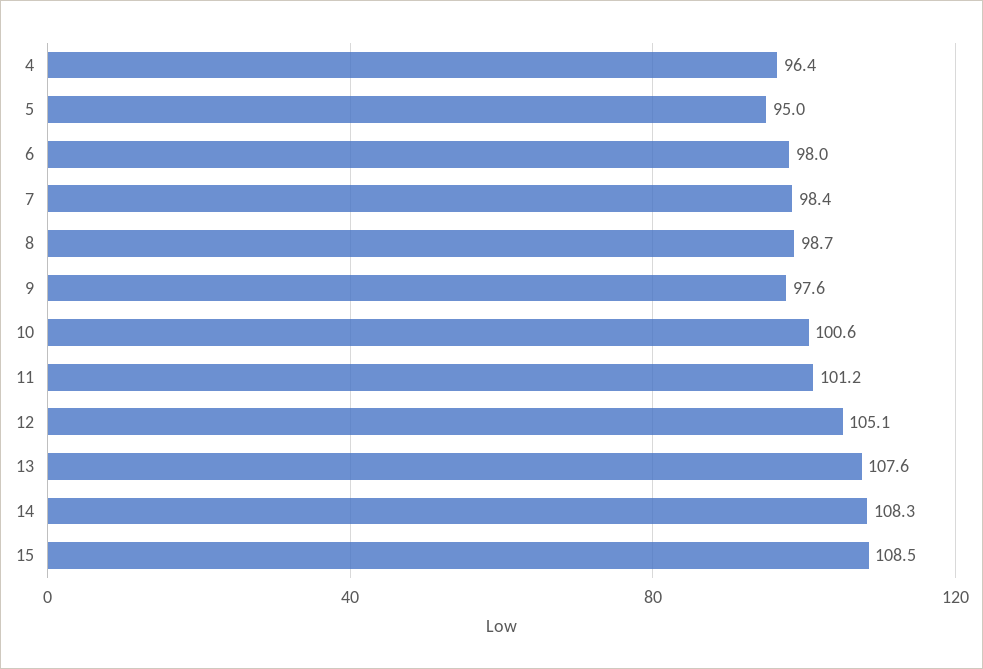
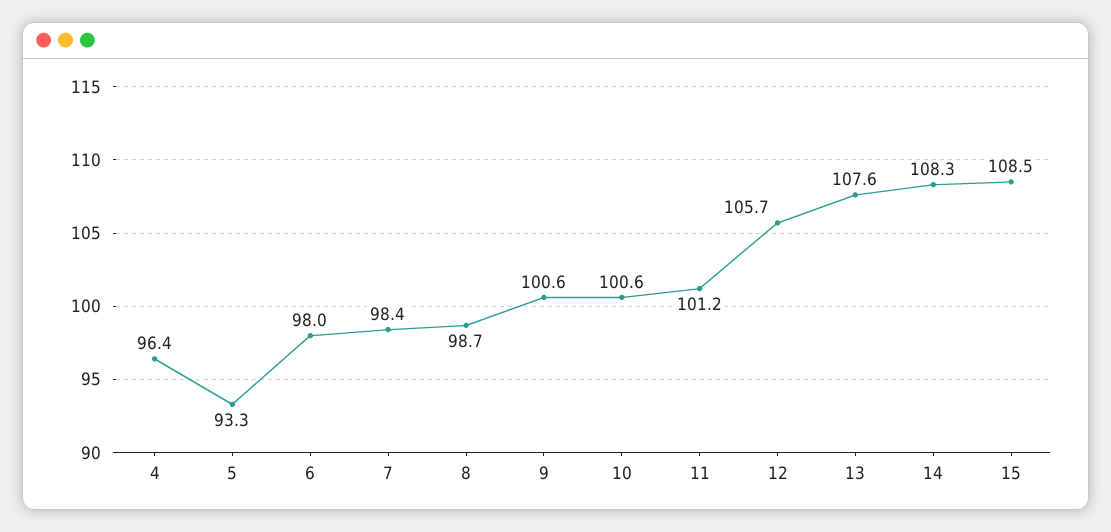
  {
    "4": 96.4,
-   "5": 95,
+   "5": 93.3,
    "6": 98,
    "7": 98.4,
    "8": 98.7,
-   "9": 97.6,
+   "9": 100.6,
    "10": 100.6,
    "11": 101.2,
-   "12": 105.1,
+   "12": 105.7,
    "13": 107.6,
    "14": 108.3,
    "15": 108.5
  }

